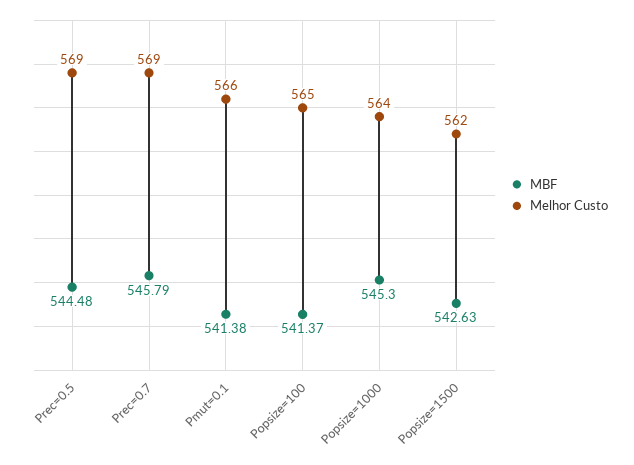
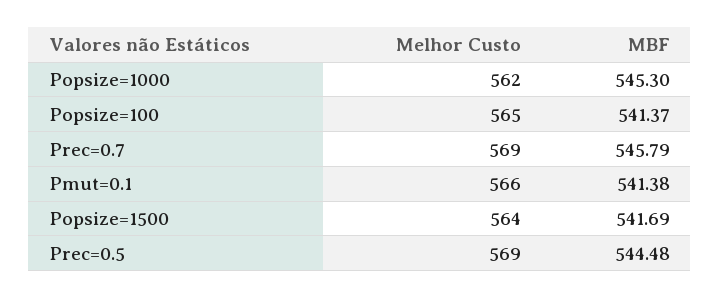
  {
    "MBF": {
      "Prec=0.5": 544.48,
      "Prec=0.7": 545.79,
      "Pmut=0.1": 541.38,
      "Popsize=100": 541.37,
      "Popsize=1000": 545.3,
-     "Popsize=1500": 542.63
+     "Popsize=1500": 541.69
    },
    "Melhor Custo": {
      "Prec=0.5": 569,
      "Prec=0.7": 569,
      "Pmut=0.1": 566,
      "Popsize=100": 565,
-     "Popsize=1000": 564,
+     "Popsize=1000": 562,
-     "Popsize=1500": 562
+     "Popsize=1500": 564
    }
  }

